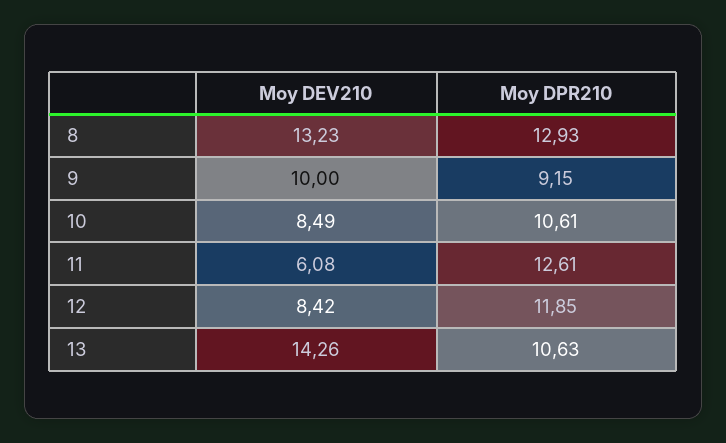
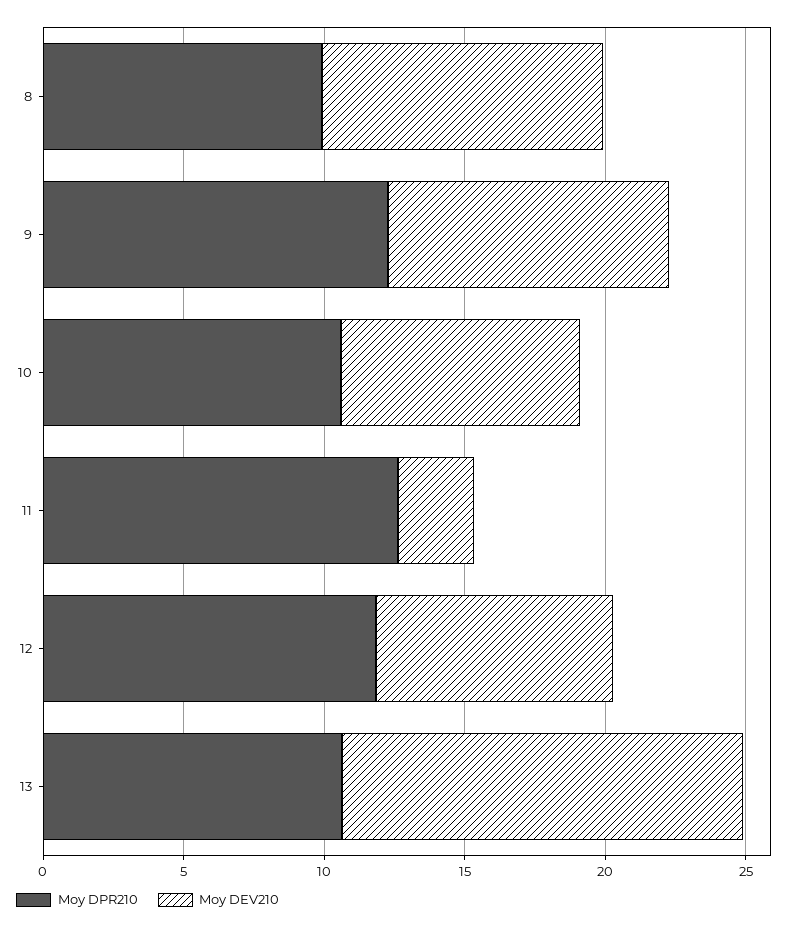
  {
    "Moy DEV210": {
-     "8": 13.23,
+     "8": 10,
      "9": 10,
      "10": 8.49,
-     "11": 6.08,
+     "11": 3,
      "12": 8.42,
      "13": 14.26
    },
    "Moy DPR210": {
-     "8": 12.93,
+     "8": 10,
-     "9": 9.15,
+     "9": 12,
      "10": 10.61,
      "11": 12.61,
      "12": 11.85,
      "13": 10.63
    }
  }

